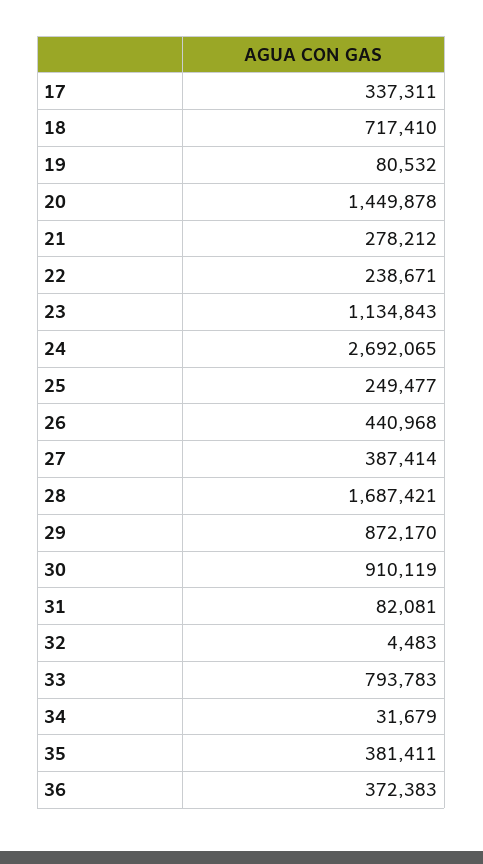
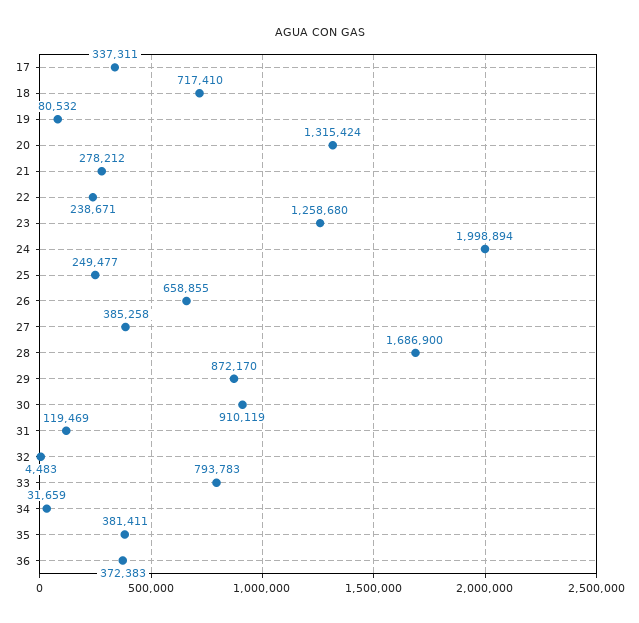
  {
    "17": 337311,
    "18": 717410,
    "19": 80532,
-   "20": 1449878,
+   "20": 1315424,
    "21": 278212,
    "22": 238671,
-   "23": 1134843,
+   "23": 1258680,
-   "24": 2692065,
+   "24": 1998894,
    "25": 249477,
-   "26": 440968,
+   "26": 658855,
-   "27": 387414,
+   "27": 385258,
-   "28": 1687421,
+   "28": 1686900,
    "29": 872170,
    "30": 910119,
-   "31": 82081,
+   "31": 119469,
    "32": 4483,
    "33": 793783,
-   "34": 31679,
+   "34": 31659,
    "35": 381411,
    "36": 372383
  }

